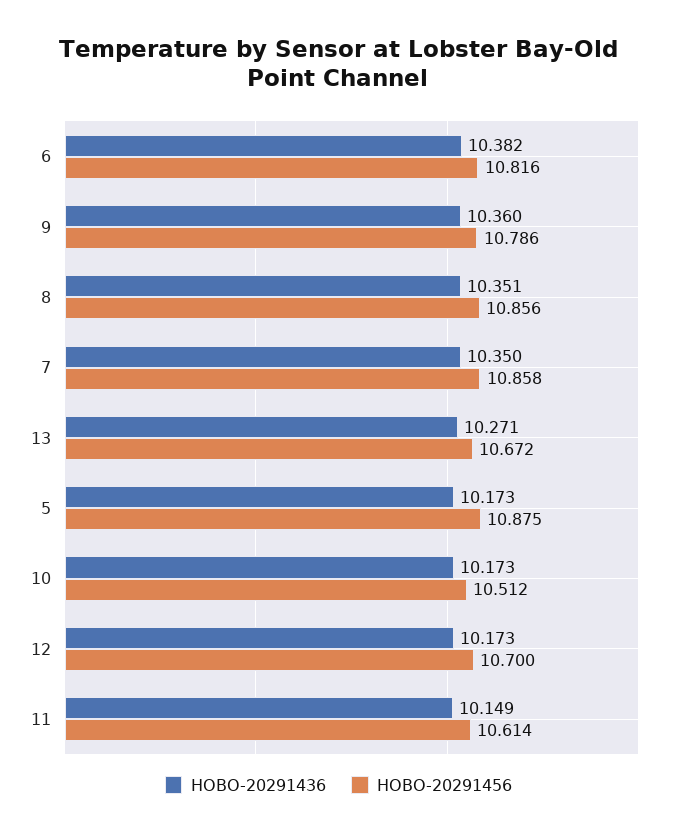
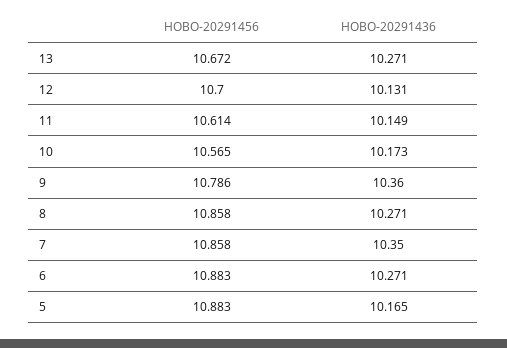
  {
    "HOBO-20291436": {
-     "6": 10.382,
+     "6": 10.271,
      "9": 10.36,
-     "8": 10.351,
+     "8": 10.271,
      "7": 10.35,
      "13": 10.271,
-     "5": 10.173,
+     "5": 10.165,
      "10": 10.173,
-     "12": 10.173,
+     "12": 10.131,
      "11": 10.149
    },
    "HOBO-20291456": {
-     "6": 10.816,
+     "6": 10.883,
      "9": 10.786,
-     "8": 10.856,
+     "8": 10.858,
      "7": 10.858,
      "13": 10.672,
-     "5": 10.875,
+     "5": 10.883,
-     "10": 10.512,
+     "10": 10.565,
      "12": 10.7,
      "11": 10.614
    }
  }

